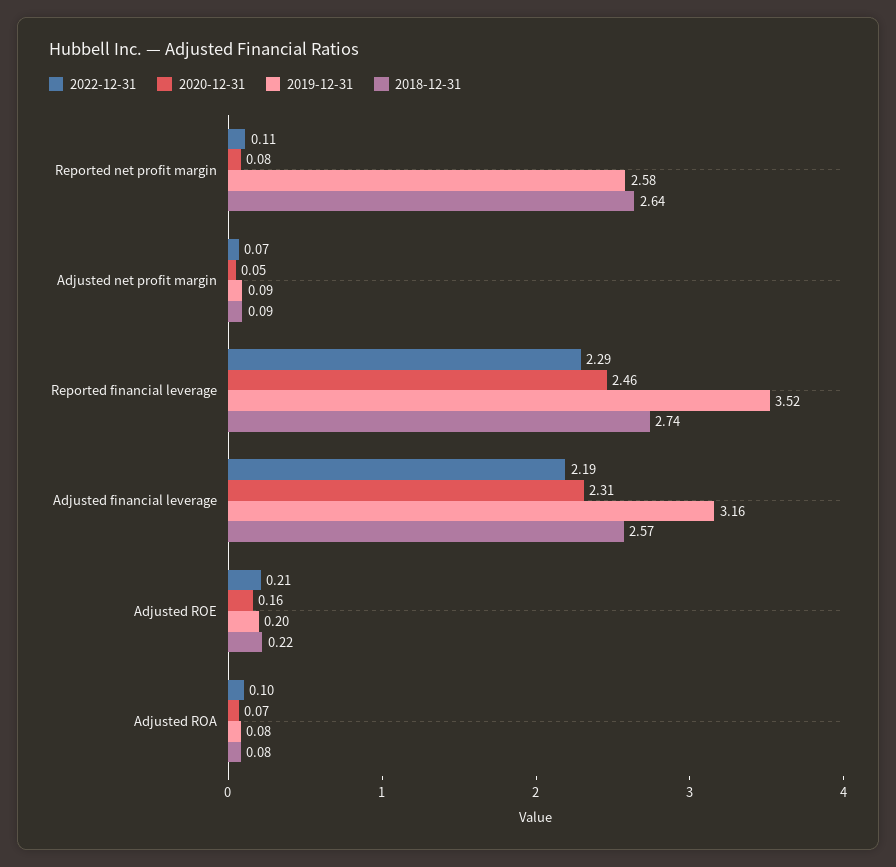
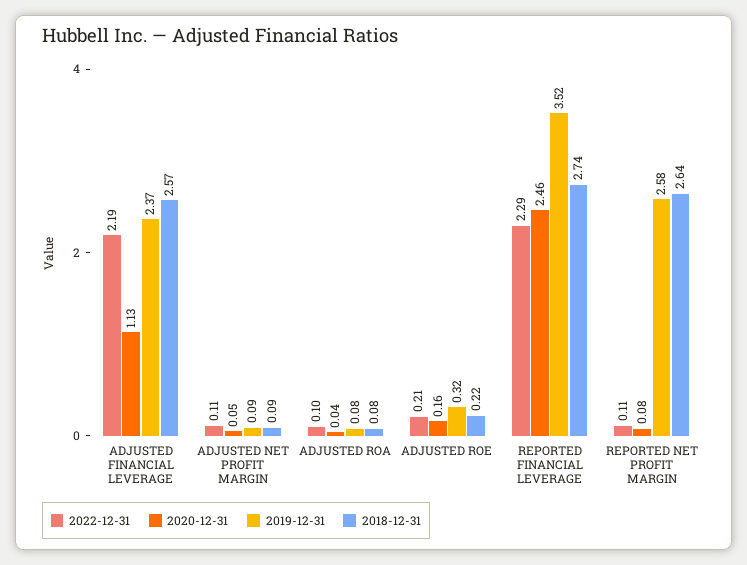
  {
    "2022-12-31": {
      "Reported net profit margin": 0.11,
-     "Adjusted net profit margin": 0.07,
+     "Adjusted net profit margin": 0.11,
      "Reported financial leverage": 2.29,
      "Adjusted financial leverage": 2.19,
      "Adjusted ROE": 0.21,
      "Adjusted ROA": 0.1
    },
    "2020-12-31": {
      "Reported net profit margin": 0.08,
      "Adjusted net profit margin": 0.05,
      "Reported financial leverage": 2.46,
-     "Adjusted financial leverage": 2.31,
+     "Adjusted financial leverage": 1.13,
      "Adjusted ROE": 0.16,
-     "Adjusted ROA": 0.07
+     "Adjusted ROA": 0.04
    },
    "2019-12-31": {
      "Reported net profit margin": 2.58,
      "Adjusted net profit margin": 0.09,
      "Reported financial leverage": 3.52,
-     "Adjusted financial leverage": 3.16,
+     "Adjusted financial leverage": 2.37,
-     "Adjusted ROE": 0.2,
+     "Adjusted ROE": 0.32,
      "Adjusted ROA": 0.08
    },
    "2018-12-31": {
      "Reported net profit margin": 2.64,
      "Adjusted net profit margin": 0.09,
      "Reported financial leverage": 2.74,
      "Adjusted financial leverage": 2.57,
      "Adjusted ROE": 0.22,
      "Adjusted ROA": 0.08
    }
  }

